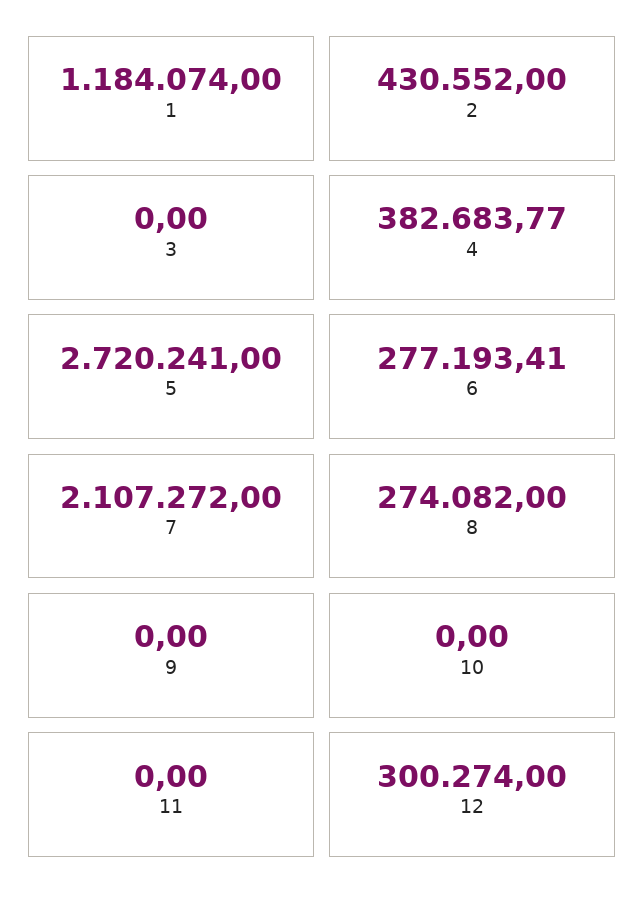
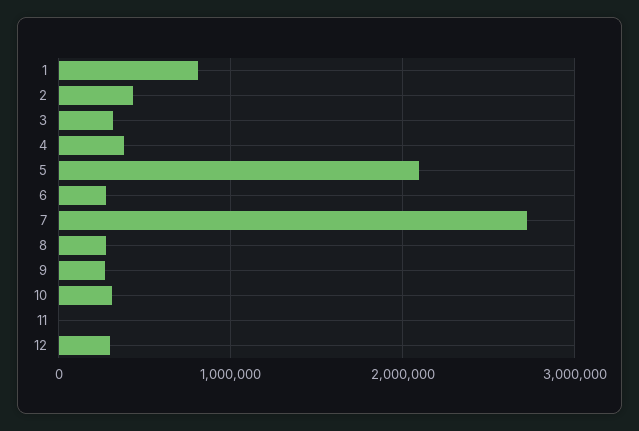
  {
-   "1": 1184074,
+   "1": 800000,
    "2": 430552,
-   "3": 0,
+   "3": 300000,
    "4": 382683.77,
-   "5": 2720241,
+   "5": 2100000,
    "6": 277193.41,
-   "7": 2107272,
+   "7": 2700000,
    "8": 274082,
-   "9": 0,
+   "9": 300000,
-   "10": 0,
+   "10": 300000,
    "11": 0,
    "12": 300274
  }

